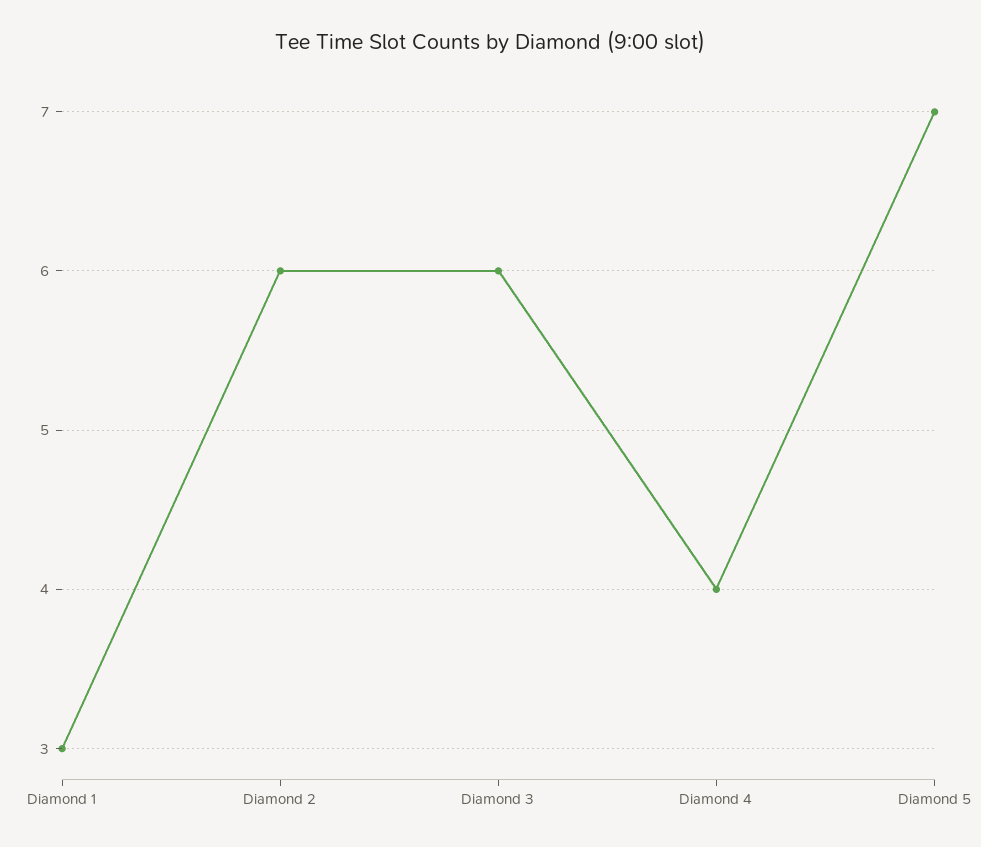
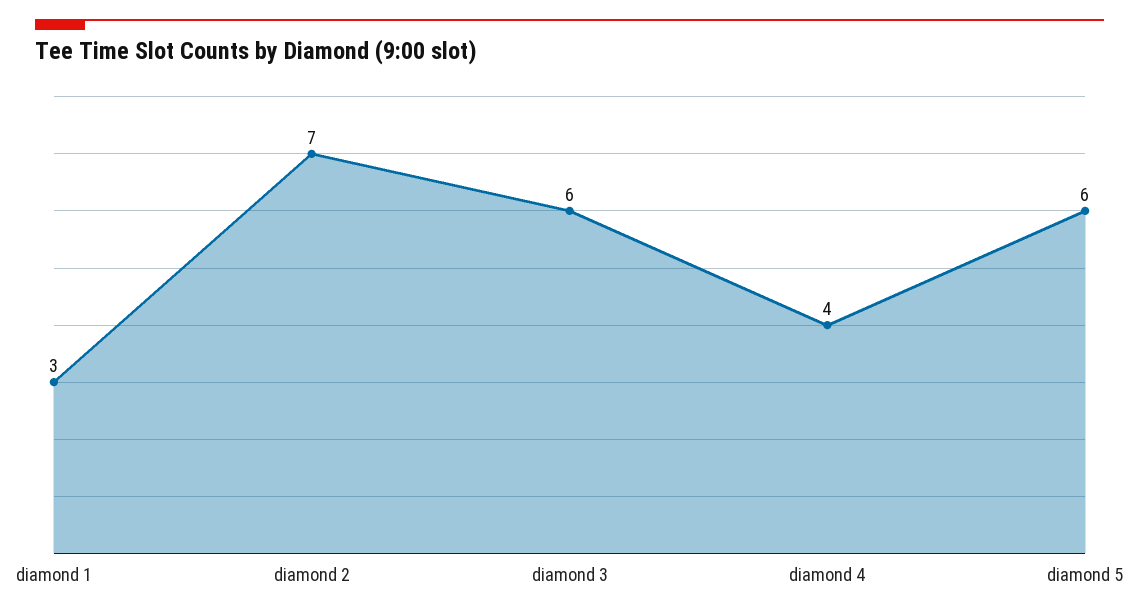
  {
    "Diamond 1": 3,
-   "Diamond 2": 6,
+   "Diamond 2": 7,
    "Diamond 3": 6,
    "Diamond 4": 4,
-   "Diamond 5": 7
+   "Diamond 5": 6
  }

